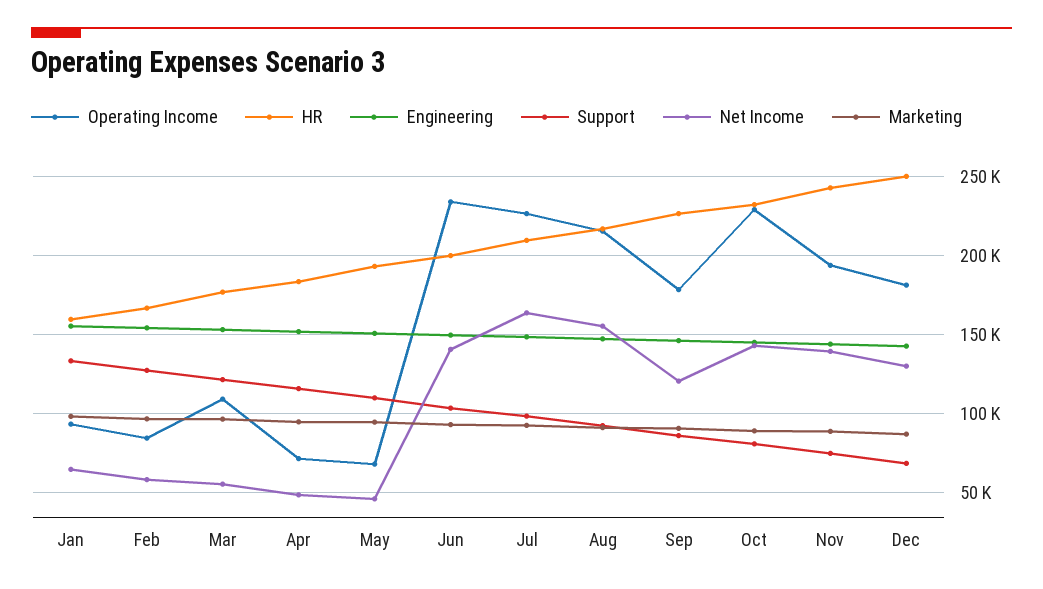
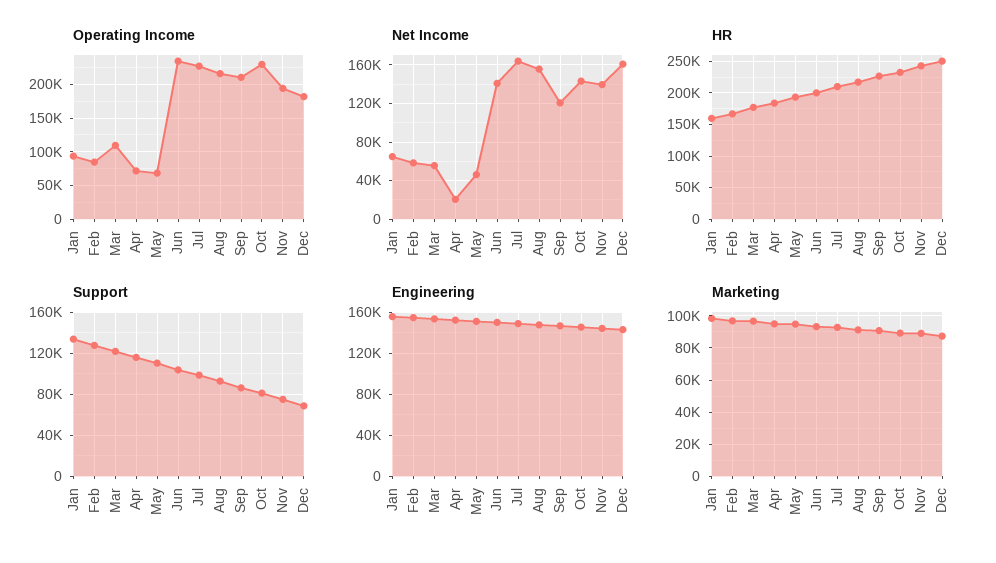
  {
    "Operating Income": {
      "Jan": 95000,
      "Feb": 85000,
      "Mar": 110000,
      "Apr": 70000,
      "May": 70000,
      "Jun": 235000,
      "Jul": 225000,
      "Aug": 215000,
-     "Sep": 180000,
+     "Sep": 210000,
      "Oct": 230000,
      "Nov": 195000,
      "Dec": 180000
    },
    "HR": {
      "Jan": 160000,
      "Feb": 165000,
      "Mar": 175000,
      "Apr": 185000,
      "May": 195000,
      "Jun": 200000,
      "Jul": 210000,
      "Aug": 215000,
      "Sep": 225000,
      "Oct": 230000,
      "Nov": 245000,
      "Dec": 250000
    },
    "Engineering": {
      "Jan": 155000,
      "Feb": 155000,
      "Mar": 155000,
      "Apr": 150000,
      "May": 150000,
      "Jun": 150000,
      "Jul": 150000,
      "Aug": 150000,
      "Sep": 145000,
      "Oct": 145000,
      "Nov": 145000,
      "Dec": 145000
    },
    "Support": {
      "Jan": 135000,
      "Feb": 130000,
      "Mar": 120000,
      "Apr": 115000,
      "May": 110000,
      "Jun": 105000,
      "Jul": 100000,
      "Aug": 95000,
      "Sep": 85000,
      "Oct": 80000,
      "Nov": 75000,
      "Dec": 70000
    },
    "Net Income": {
      "Jan": 65000,
      "Feb": 60000,
      "Mar": 55000,
-     "Apr": 50000,
+     "Apr": 20000,
      "May": 45000,
      "Jun": 140000,
      "Jul": 165000,
      "Aug": 155000,
      "Sep": 120000,
      "Oct": 145000,
      "Nov": 140000,
-     "Dec": 130000
+     "Dec": 160000
    },
    "Marketing": {
      "Jan": 100000,
      "Feb": 95000,
      "Mar": 95000,
      "Apr": 95000,
      "May": 95000,
      "Jun": 95000,
      "Jul": 95000,
      "Aug": 90000,
      "Sep": 90000,
      "Oct": 90000,
      "Nov": 90000,
      "Dec": 85000
    }
  }

